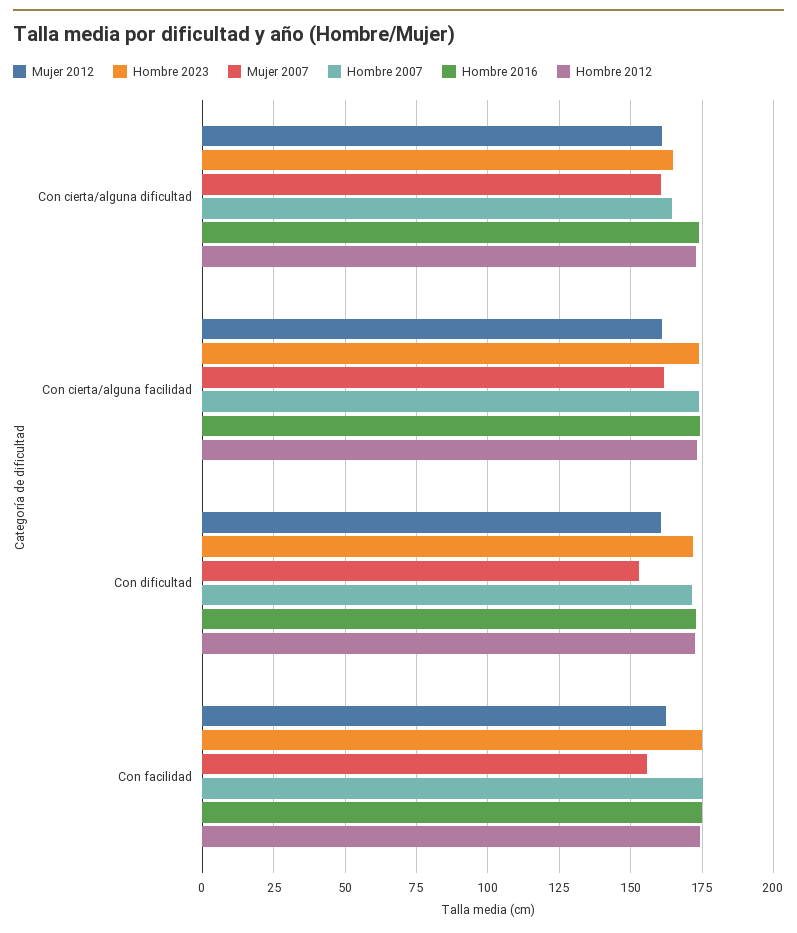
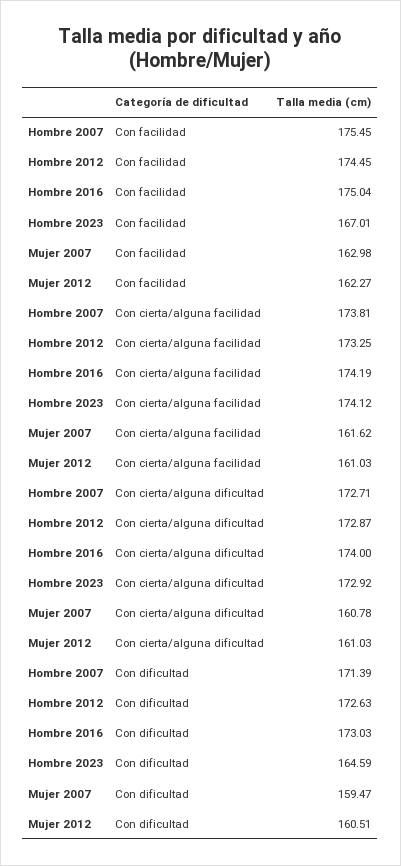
  {
    "Mujer 2012": {
      "Con cierta/alguna dificultad": 161.03,
      "Con cierta/alguna facilidad": 161.03,
      "Con dificultad": 160.51,
      "Con facilidad": 162.27
    },
    "Hombre 2023": {
-     "Con cierta/alguna dificultad": 165,
+     "Con cierta/alguna dificultad": 172.92,
      "Con cierta/alguna facilidad": 174.12,
-     "Con dificultad": 172.5,
+     "Con dificultad": 164.59,
-     "Con facilidad": 175
+     "Con facilidad": 167.01
    },
    "Mujer 2007": {
      "Con cierta/alguna dificultad": 160.78,
      "Con cierta/alguna facilidad": 161.62,
-     "Con dificultad": 152.5,
+     "Con dificultad": 159.47,
-     "Con facilidad": 155
+     "Con facilidad": 162.98
    },
    "Hombre 2007": {
-     "Con cierta/alguna dificultad": 165,
+     "Con cierta/alguna dificultad": 172.71,
      "Con cierta/alguna facilidad": 173.81,
      "Con dificultad": 171.39,
      "Con facilidad": 175.45
    },
    "Hombre 2016": {
      "Con cierta/alguna dificultad": 174,
      "Con cierta/alguna facilidad": 174.19,
      "Con dificultad": 173.03,
      "Con facilidad": 175.04
    },
    "Hombre 2012": {
      "Con cierta/alguna dificultad": 172.87,
      "Con cierta/alguna facilidad": 173.25,
      "Con dificultad": 172.63,
      "Con facilidad": 174.45
    }
  }

